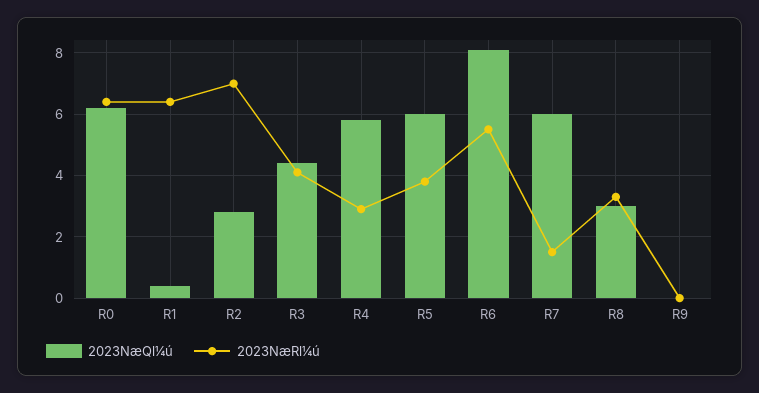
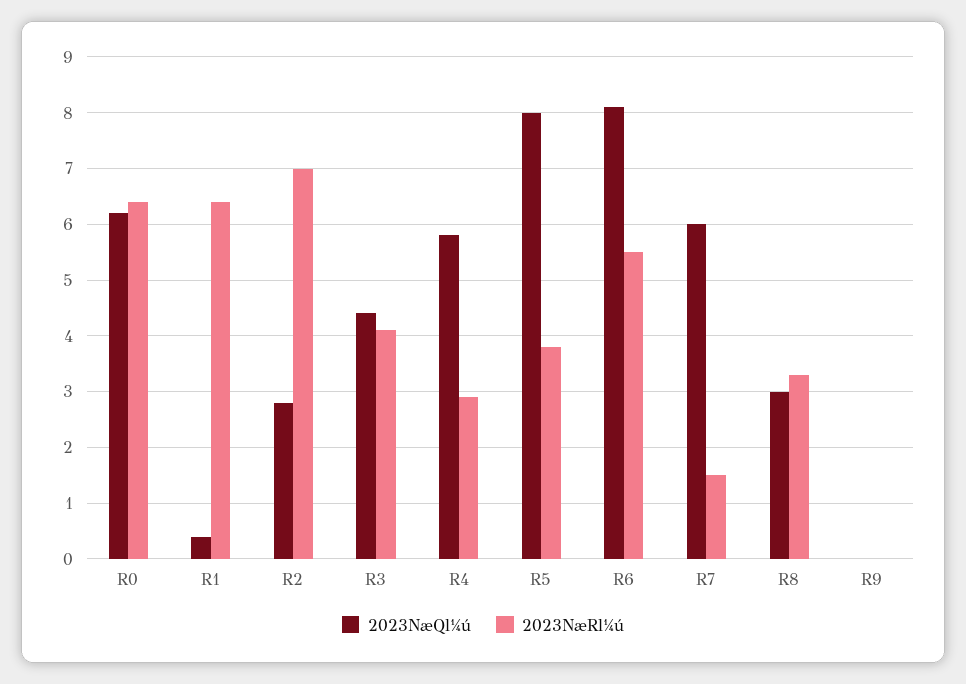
  {
    "2023NæQl¼ú": {
      "R0": 6,
      "R1": 0.5,
      "R2": 3,
      "R3": 4.5,
      "R4": 6,
-     "R5": 6,
+     "R5": 8,
      "R6": 8,
      "R7": 6,
      "R8": 3,
      "R9": 0
    },
    "2023NæRl¼ú": {
      "R0": 6.5,
      "R1": 6.5,
      "R2": 7,
      "R3": 4,
      "R4": 3,
      "R5": 4,
      "R6": 5.5,
      "R7": 1.5,
      "R8": 3.5,
      "R9": 0
    }
  }

